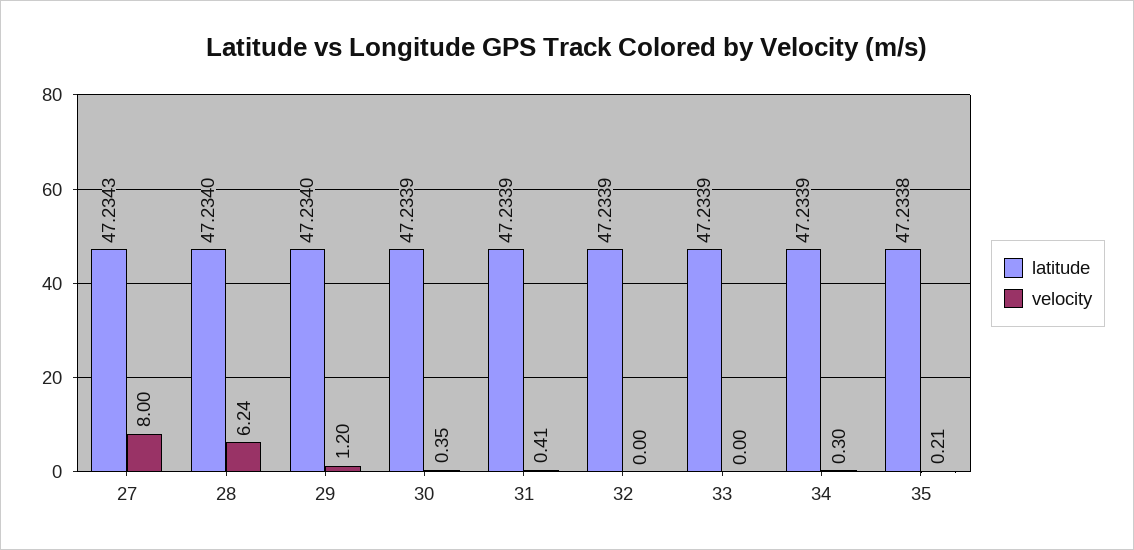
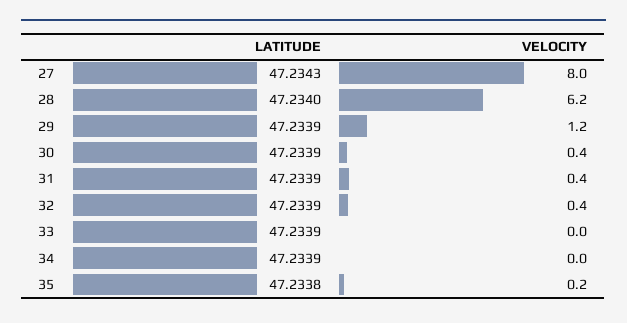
  {
    "latitude": {
      "27": 47.2343,
      "28": 47.234,
-     "29": 47.234,
+     "29": 47.2339,
      "30": 47.2339,
      "31": 47.2339,
      "32": 47.2339,
      "33": 47.2339,
      "34": 47.2339,
      "35": 47.2338
    },
    "velocity": {
      "27": 8,
      "28": 6.24,
      "29": 1.2,
      "30": 0.35,
      "31": 0.41,
-     "32": 0,
+     "32": 0.4,
      "33": 0,
-     "34": 0.3,
+     "34": 0,
      "35": 0.21
    }
  }

